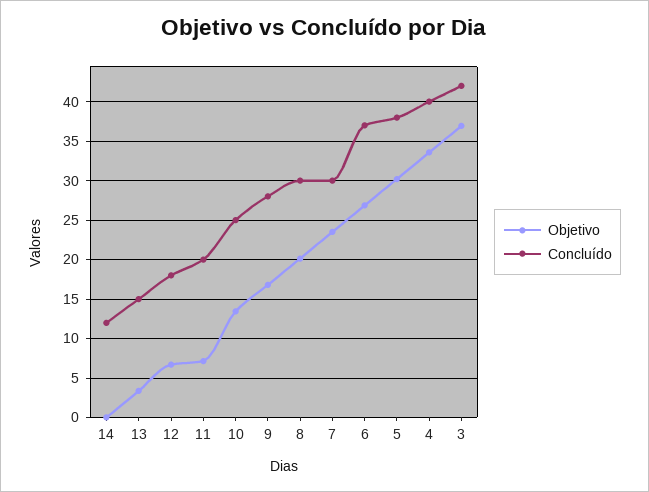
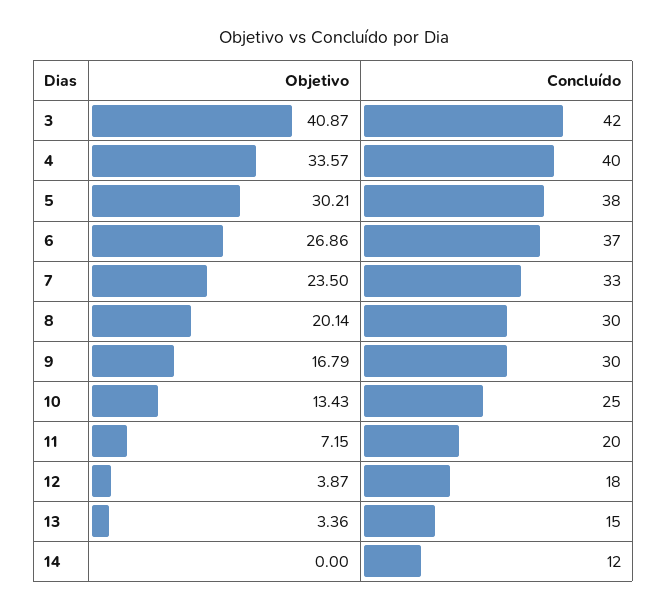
  {
    "Objetivo": {
      "14": 0,
      "13": 3.36,
-     "12": 7,
+     "12": 3.87,
      "11": 7.15,
      "10": 13.43,
      "9": 16.79,
      "8": 20.14,
      "7": 23.5,
      "6": 26.86,
      "5": 30.21,
      "4": 33.57,
-     "3": 37
+     "3": 40.87
    },
    "Concluído": {
      "14": 12,
      "13": 15,
      "12": 18,
      "11": 20,
      "10": 25,
-     "9": 28,
+     "9": 30,
      "8": 30,
-     "7": 30,
+     "7": 33,
      "6": 37,
      "5": 38,
      "4": 40,
      "3": 42
    }
  }

